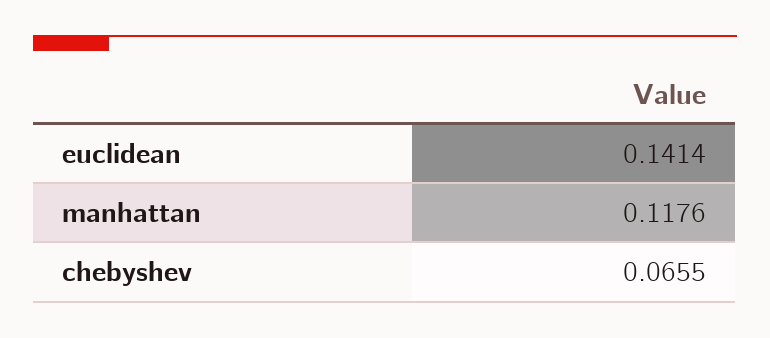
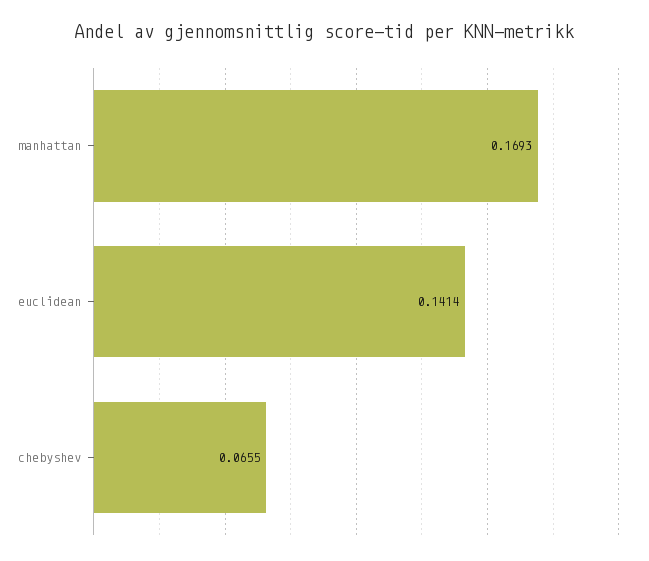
  {
    "euclidean": 0.1414,
-   "manhattan": 0.1176,
+   "manhattan": 0.1693,
    "chebyshev": 0.0655
  }

